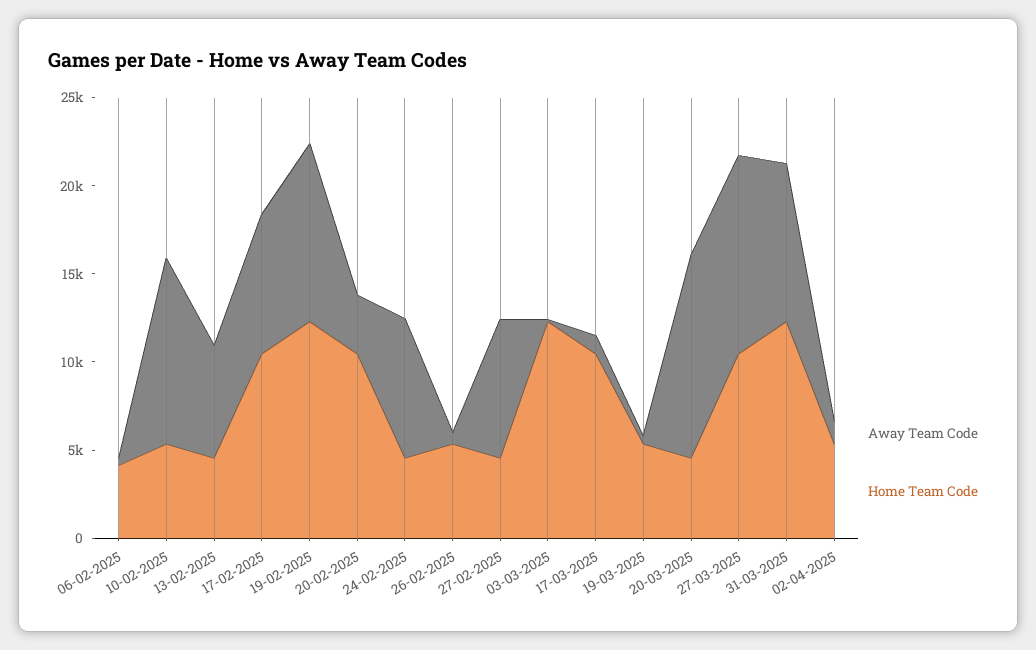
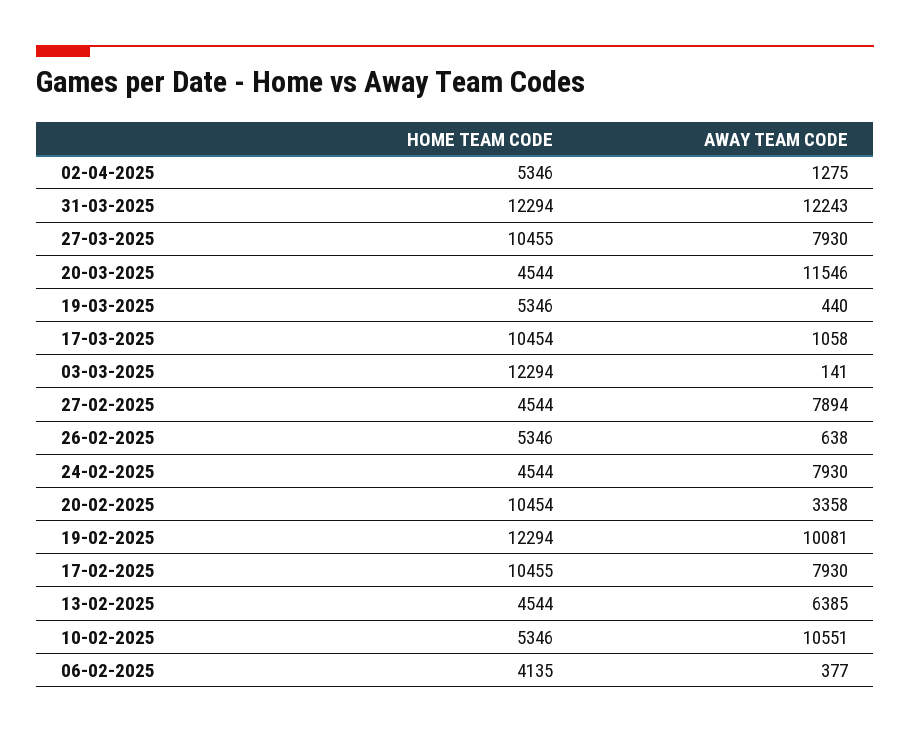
  {
    "Away Team Code": {
      "06-02-2025": 377,
      "10-02-2025": 10551,
      "13-02-2025": 6385,
      "17-02-2025": 7930,
      "19-02-2025": 10081,
      "20-02-2025": 3358,
      "24-02-2025": 7930,
      "26-02-2025": 638,
      "27-02-2025": 7894,
      "03-03-2025": 141,
      "17-03-2025": 1058,
      "19-03-2025": 440,
      "20-03-2025": 11546,
-     "27-03-2025": 11000,
+     "27-03-2025": 7930,
-     "31-03-2025": 9000,
+     "31-03-2025": 12243,
      "02-04-2025": 1275
    },
    "Home Team Code": {
      "06-02-2025": 4135,
      "10-02-2025": 5346,
      "13-02-2025": 4544,
      "17-02-2025": 10455,
      "19-02-2025": 12294,
      "20-02-2025": 10454,
      "24-02-2025": 4544,
      "26-02-2025": 5346,
      "27-02-2025": 4544,
      "03-03-2025": 12294,
      "17-03-2025": 10454,
      "19-03-2025": 5346,
      "20-03-2025": 4544,
      "27-03-2025": 10455,
      "31-03-2025": 12294,
      "02-04-2025": 5346
    }
  }

